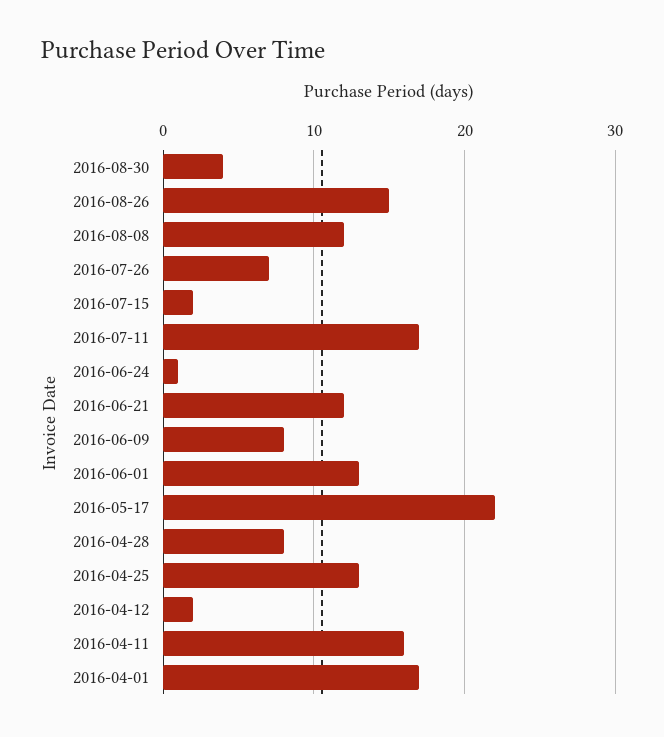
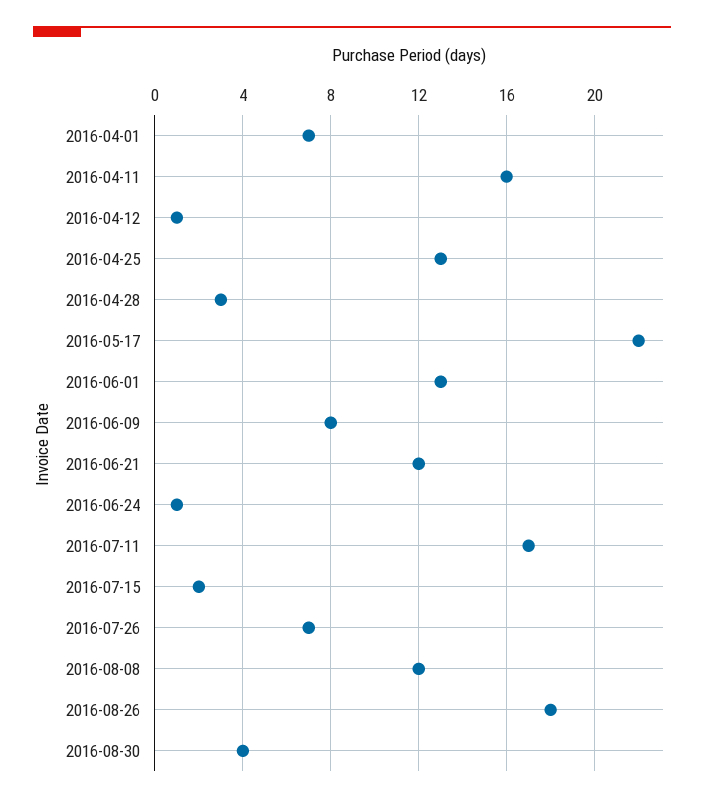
  {
    "2016-08-30": 4,
-   "2016-08-26": 15,
+   "2016-08-26": 18,
    "2016-08-08": 12,
    "2016-07-26": 7,
    "2016-07-15": 2,
    "2016-07-11": 17,
    "2016-06-24": 1,
    "2016-06-21": 12,
    "2016-06-09": 8,
    "2016-06-01": 13,
    "2016-05-17": 22,
-   "2016-04-28": 8,
+   "2016-04-28": 3,
    "2016-04-25": 13,
-   "2016-04-12": 2,
+   "2016-04-12": 1,
    "2016-04-11": 16,
-   "2016-04-01": 17
+   "2016-04-01": 7
  }

